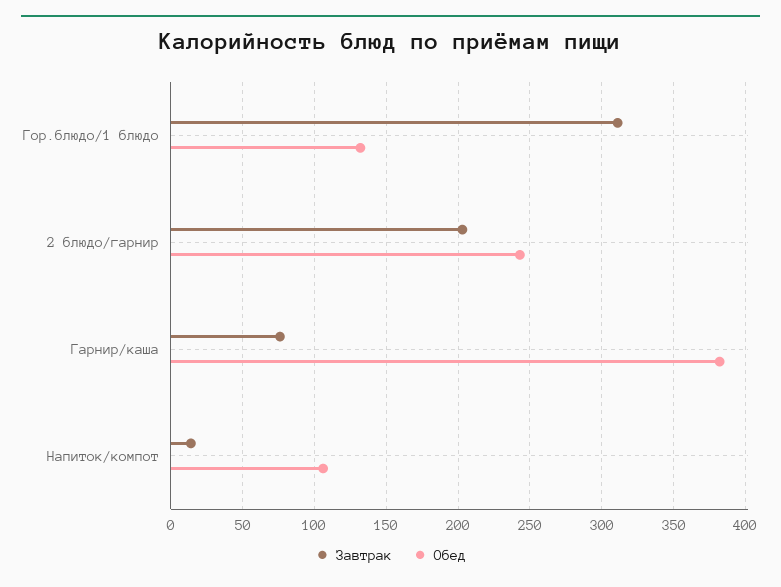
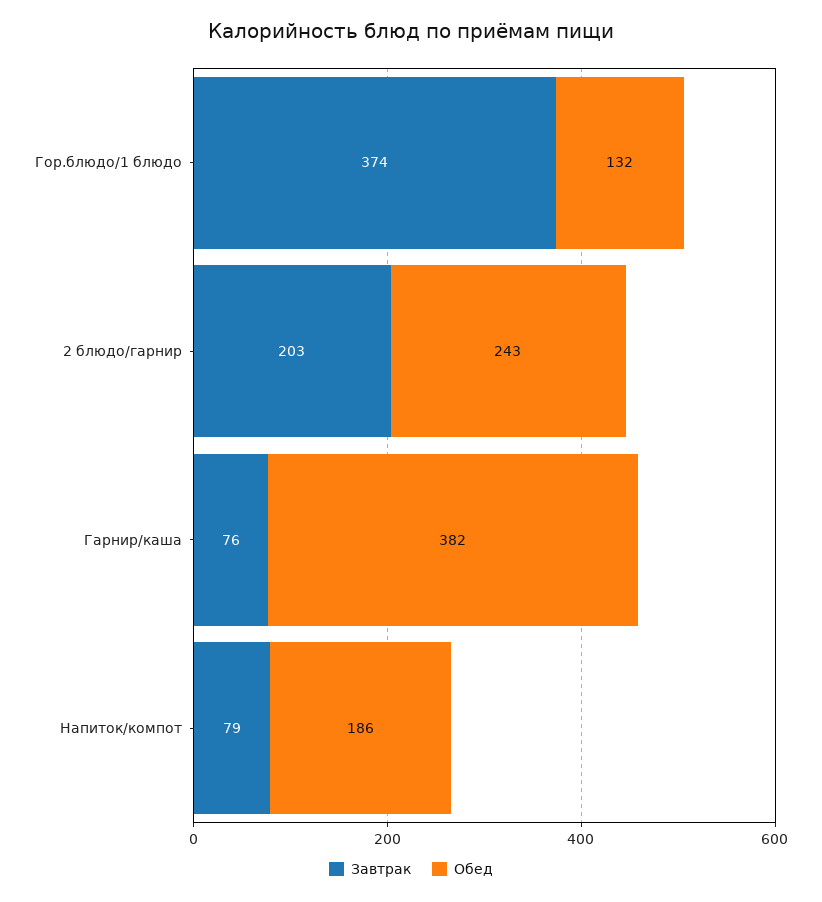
  {
    "Завтрак": {
-     "Гор.блюдо/1 блюдо": 310,
+     "Гор.блюдо/1 блюдо": 374,
      "2 блюдо/гарнир": 203,
      "Гарнир/каша": 76,
-     "Напиток/компот": 15
+     "Напиток/компот": 79
    },
    "Обед": {
      "Гор.блюдо/1 блюдо": 132,
      "2 блюдо/гарнир": 243,
      "Гарнир/каша": 382,
-     "Напиток/компот": 105
+     "Напиток/компот": 186
    }
  }

